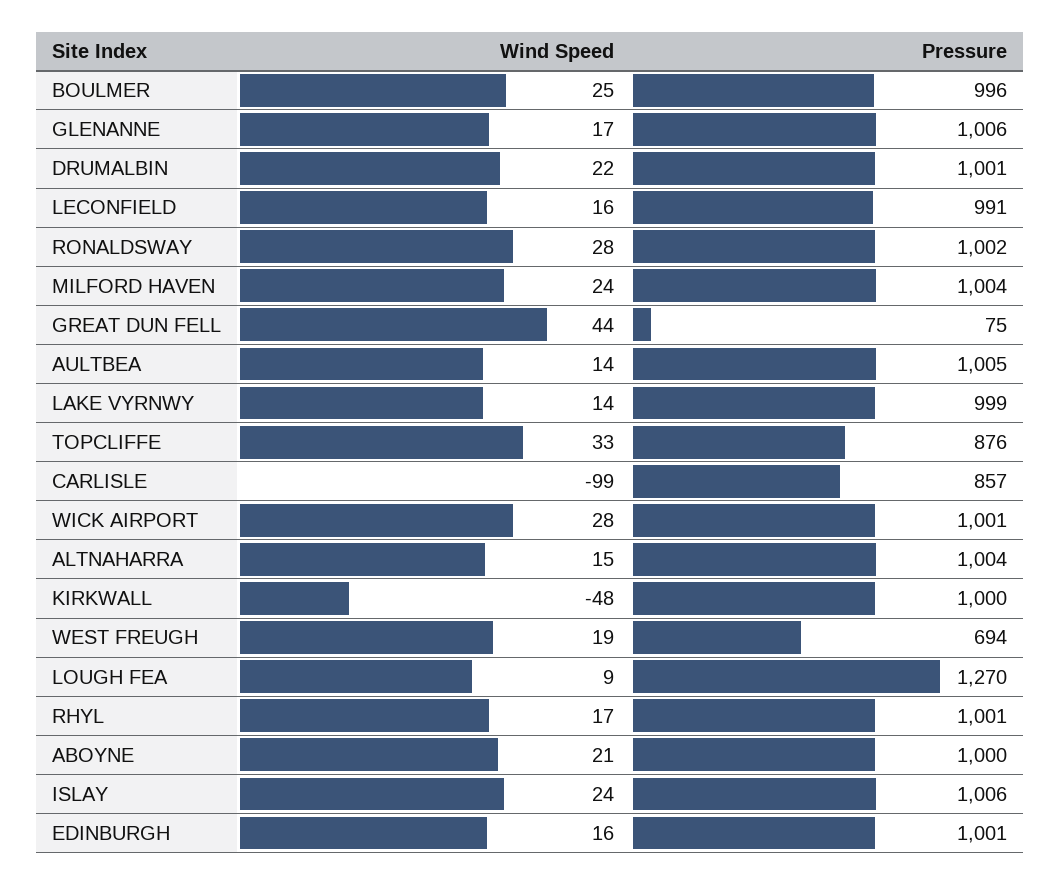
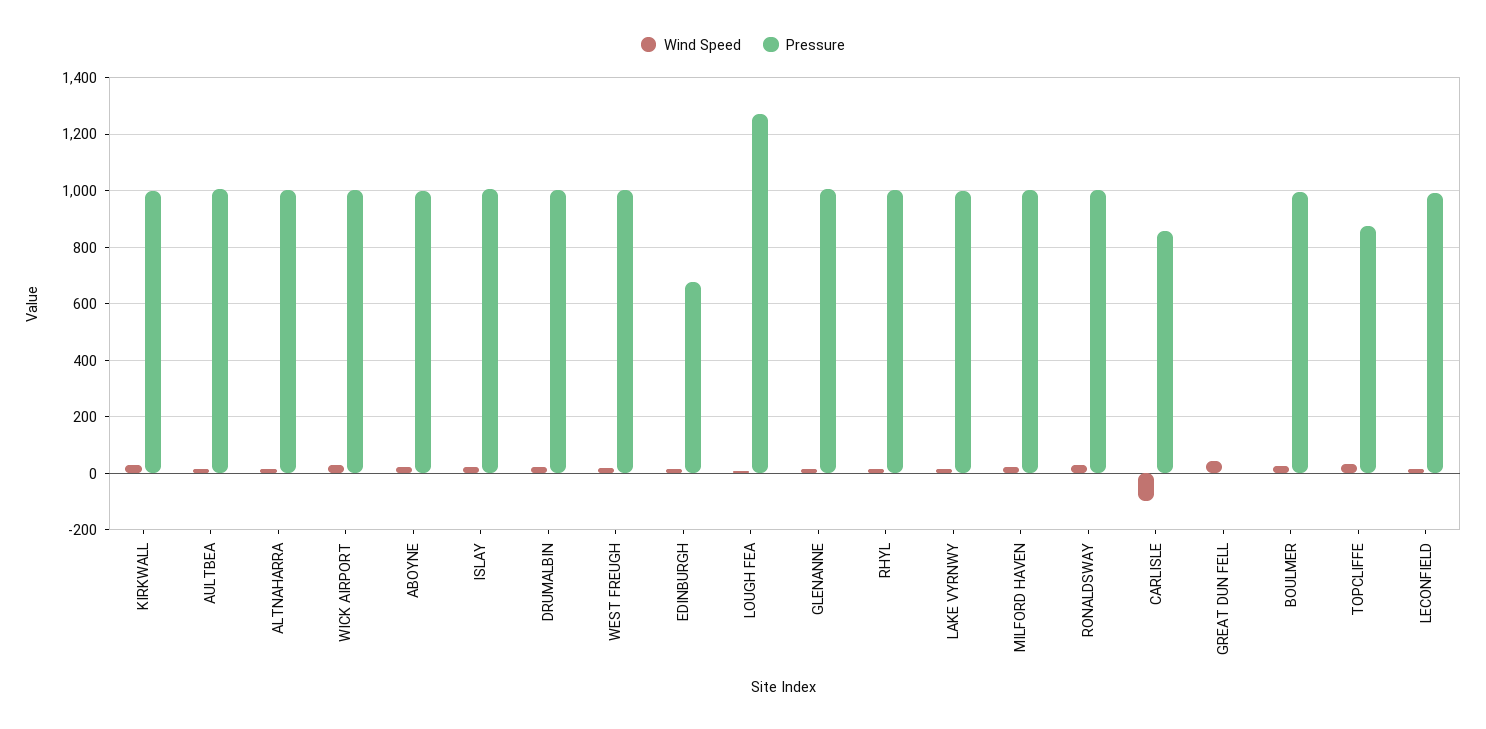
  {
    "Wind Speed": {
      "BOULMER": 25,
      "GLENANNE": 17,
      "DRUMALBIN": 22,
      "LECONFIELD": 16,
      "RONALDSWAY": 28,
      "MILFORD HAVEN": 24,
      "GREAT DUN FELL": 44,
      "AULTBEA": 14,
      "LAKE VYRNWY": 14,
      "TOPCLIFFE": 33,
      "CARLISLE": -99,
      "WICK AIRPORT": 28,
      "ALTNAHARRA": 15,
-     "KIRKWALL": -48,
+     "KIRKWALL": 25,
      "WEST FREUGH": 19,
      "LOUGH FEA": 9,
      "RHYL": 17,
      "ABOYNE": 21,
      "ISLAY": 24,
      "EDINBURGH": 16
    },
    "Pressure": {
      "BOULMER": 996,
      "GLENANNE": 1006,
      "DRUMALBIN": 1001,
      "LECONFIELD": 991,
      "RONALDSWAY": 1002,
      "MILFORD HAVEN": 1004,
-     "GREAT DUN FELL": 75,
+     "GREAT DUN FELL": 0,
      "AULTBEA": 1005,
      "LAKE VYRNWY": 999,
      "TOPCLIFFE": 876,
      "CARLISLE": 857,
      "WICK AIRPORT": 1001,
      "ALTNAHARRA": 1004,
      "KIRKWALL": 1000,
-     "WEST FREUGH": 694,
+     "WEST FREUGH": 1000,
      "LOUGH FEA": 1270,
      "RHYL": 1001,
      "ABOYNE": 1000,
      "ISLAY": 1006,
-     "EDINBURGH": 1001
+     "EDINBURGH": 675
    }
  }

